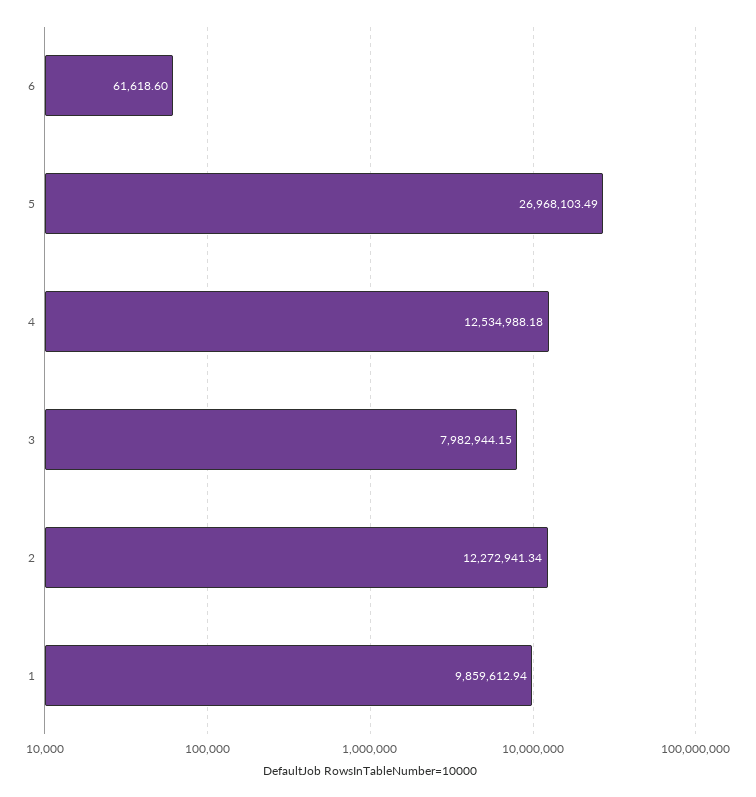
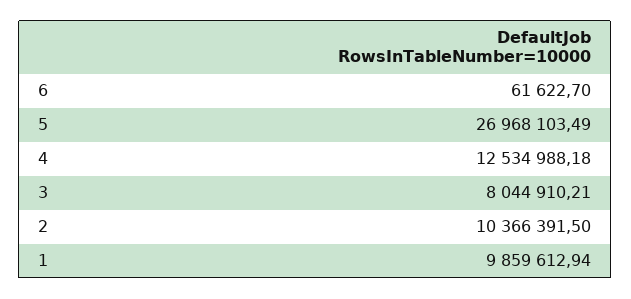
  {
-   "6": 61618.6,
+   "6": 61622.7,
    "5": 26968103.49,
    "4": 12534988.18,
-   "3": 7982944.15,
+   "3": 8044910.21,
-   "2": 12272941.34,
+   "2": 10366391.5,
    "1": 9859612.94
  }

